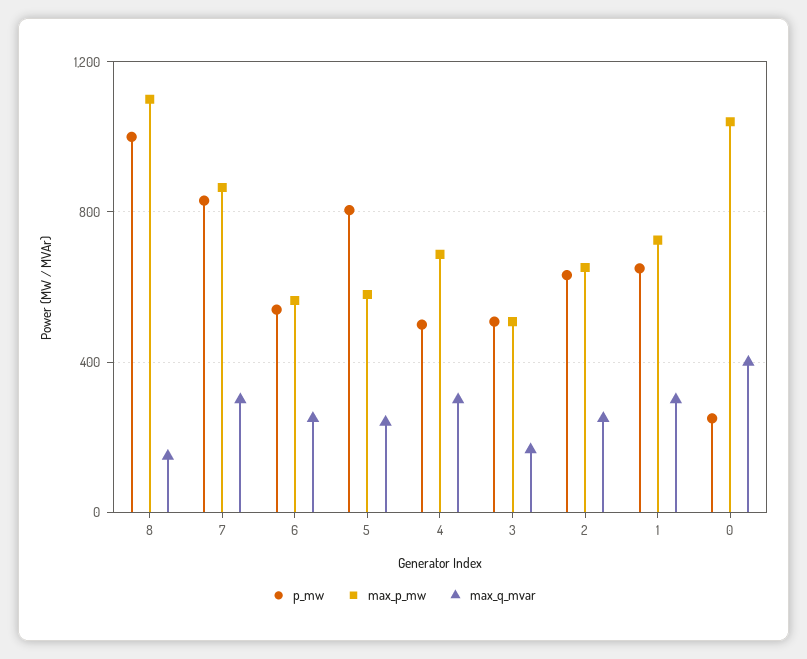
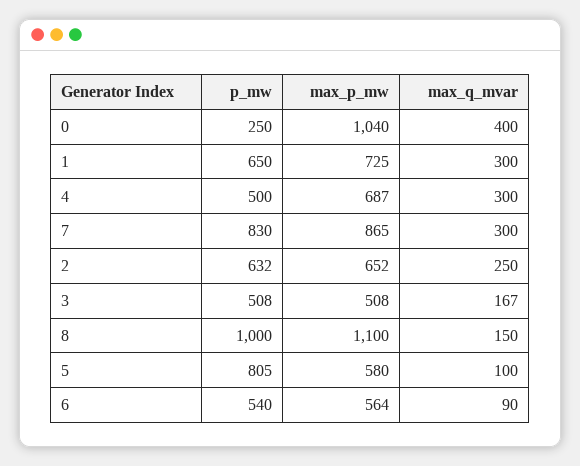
  {
    "p_mw": {
      "8": 1000,
      "7": 830,
      "6": 540,
      "5": 805,
      "4": 500,
      "3": 508,
      "2": 632,
      "1": 650,
      "0": 250
    },
    "max_p_mw": {
      "8": 1100,
      "7": 865,
      "6": 564,
      "5": 580,
      "4": 687,
      "3": 508,
      "2": 652,
      "1": 725,
      "0": 1040
    },
    "max_q_mvar": {
      "8": 150,
      "7": 300,
-     "6": 250,
+     "6": 90,
-     "5": 250,
+     "5": 100,
      "4": 300,
      "3": 167,
      "2": 250,
      "1": 300,
      "0": 400
    }
  }

